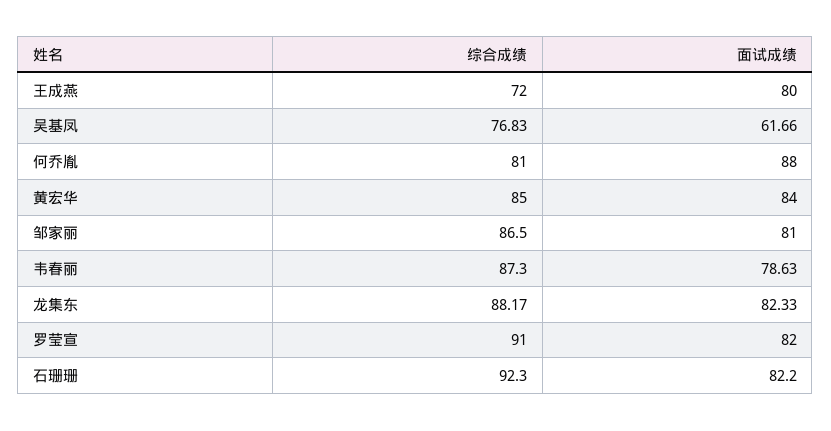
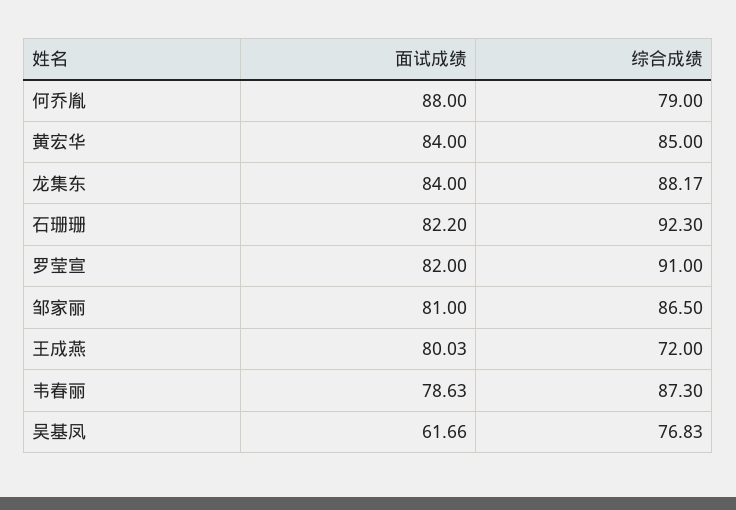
  {
    "综合成绩": {
      "王成燕": 72,
      "吴基凤": 76.83,
-     "何乔胤": 81,
+     "何乔胤": 79,
      "黄宏华": 85,
      "邹家丽": 86.5,
      "韦春丽": 87.3,
      "龙集东": 88.17,
      "罗莹宣": 91,
      "石珊珊": 92.3
    },
    "面试成绩": {
-     "王成燕": 80,
+     "王成燕": 80.03,
      "吴基凤": 61.66,
      "何乔胤": 88,
      "黄宏华": 84,
      "邹家丽": 81,
      "韦春丽": 78.63,
-     "龙集东": 82.33,
+     "龙集东": 84,
      "罗莹宣": 82,
      "石珊珊": 82.2
    }
  }

